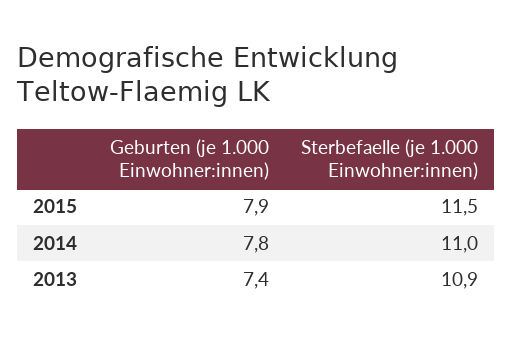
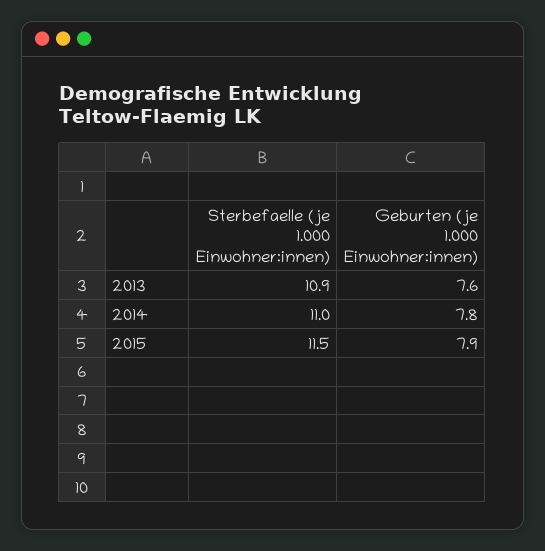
  {
    "Geburten (je 1.000 Einwohner:innen)": {
      "2015": 7.9,
      "2014": 7.8,
-     "2013": 7.4
+     "2013": 7.6
    },
    "Sterbefaelle (je 1.000 Einwohner:innen)": {
      "2015": 11.5,
      "2014": 11,
      "2013": 10.9
    }
  }

